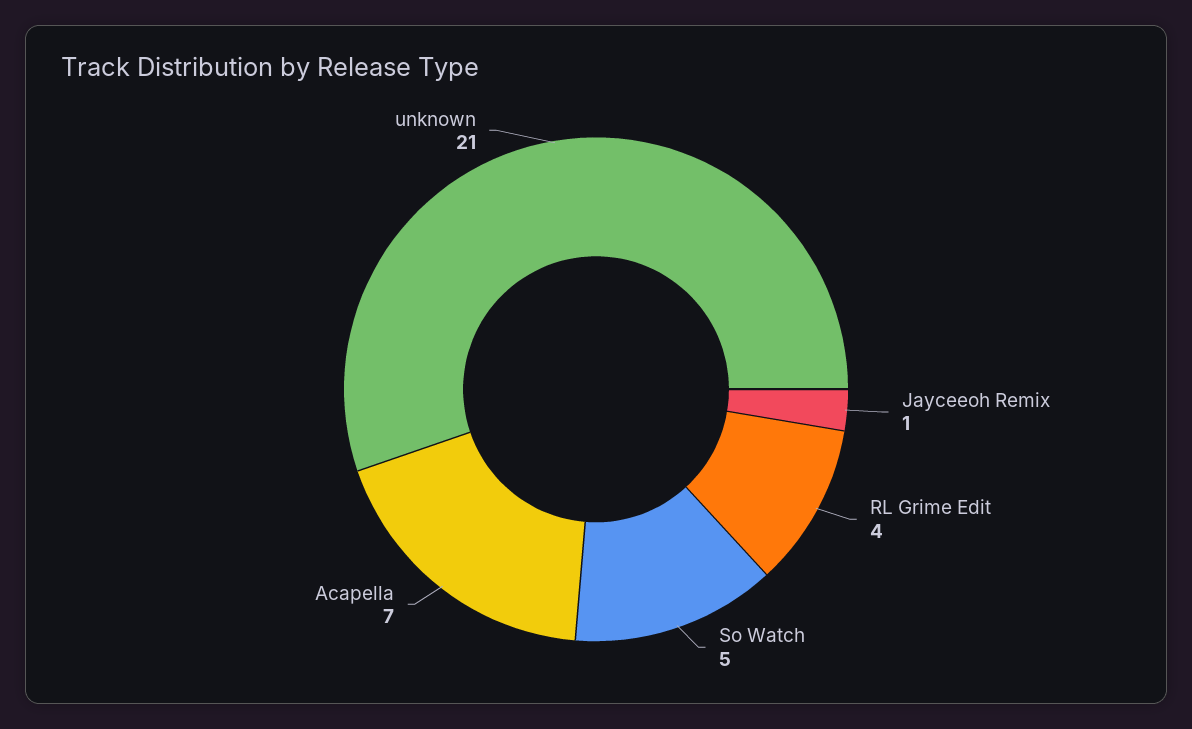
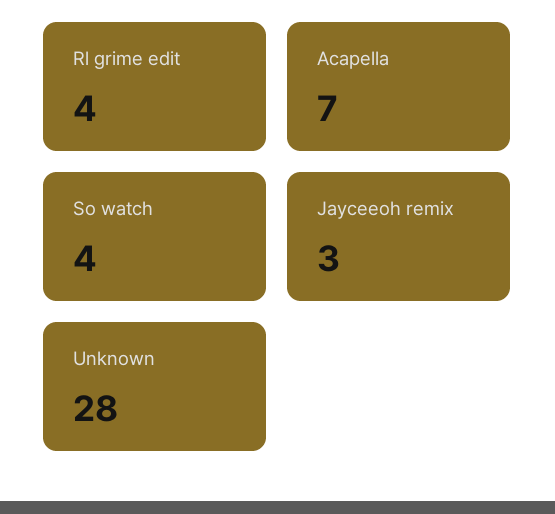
  {
-   "Jayceeoh Remix": 1,
+   "Jayceeoh Remix": 3,
    "RL Grime Edit": 4,
-   "So Watch": 5,
+   "So Watch": 4,
    "Acapella": 7,
-   "unknown": 21
+   "unknown": 28
  }

